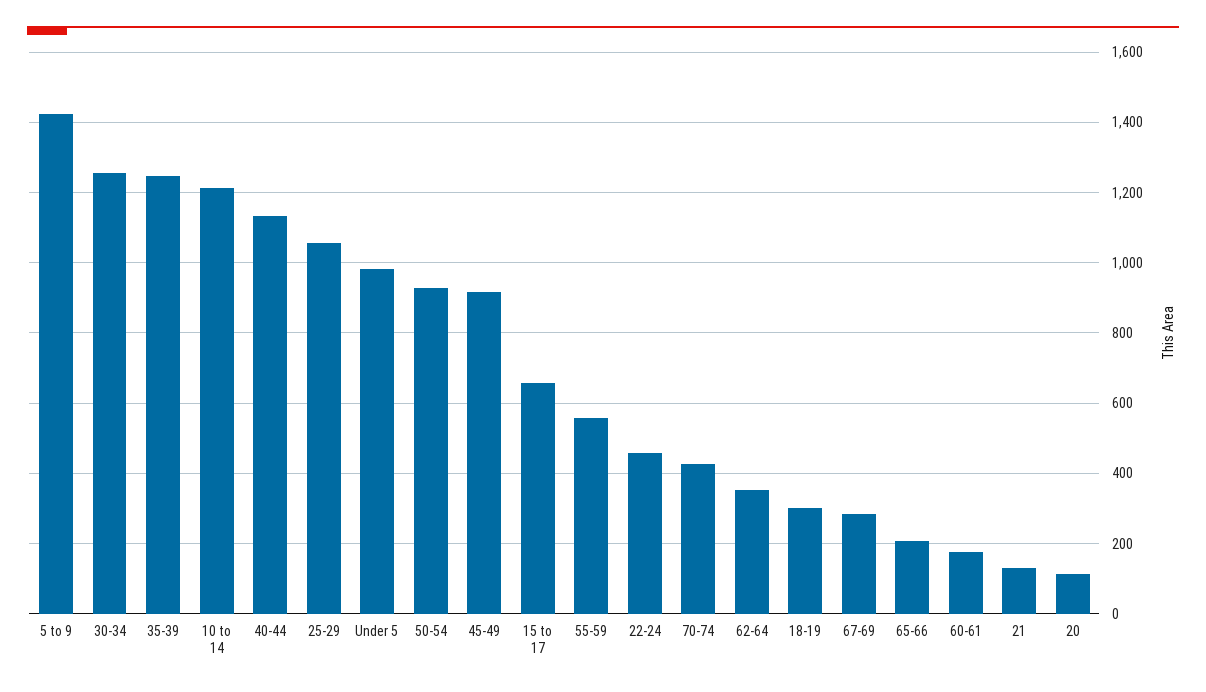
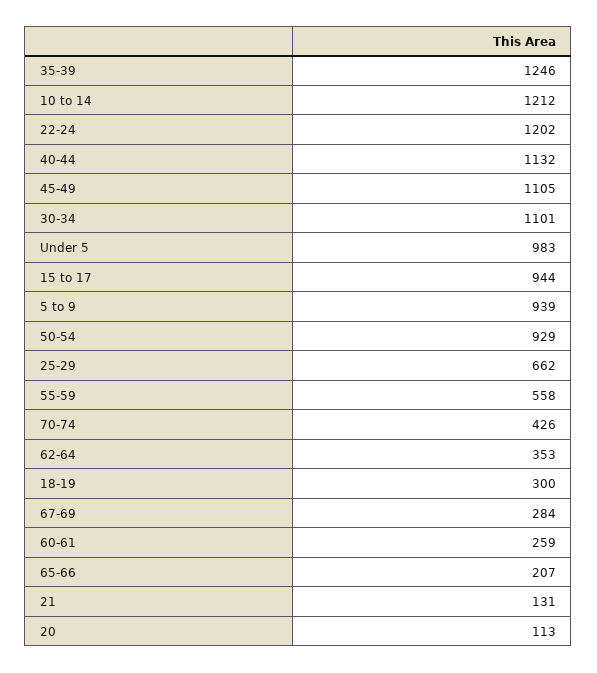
  {
-   "5 to 9": 1420,
+   "5 to 9": 939,
-   "30-34": 1260,
+   "30-34": 1101,
    "35-39": 1246,
    "10 to 14": 1212,
    "40-44": 1132,
-   "25-29": 1060,
+   "25-29": 662,
    "Under 5": 983,
    "50-54": 929,
-   "45-49": 920,
+   "45-49": 1105,
-   "15 to 17": 660,
+   "15 to 17": 944,
    "55-59": 558,
-   "22-24": 460,
+   "22-24": 1202,
    "70-74": 426,
    "62-64": 353,
    "18-19": 300,
    "67-69": 284,
    "65-66": 207,
-   "60-61": 180,
+   "60-61": 259,
    "21": 131,
    "20": 113
  }

